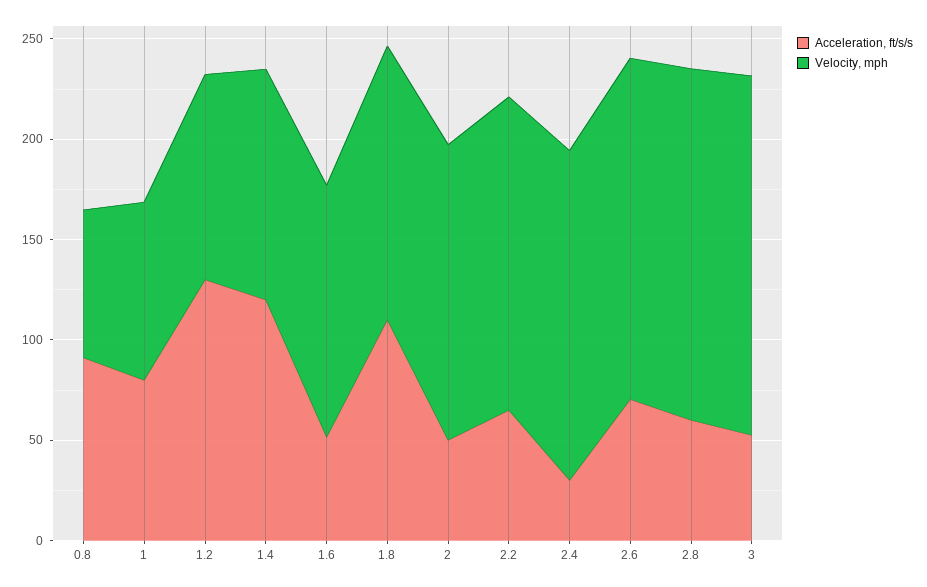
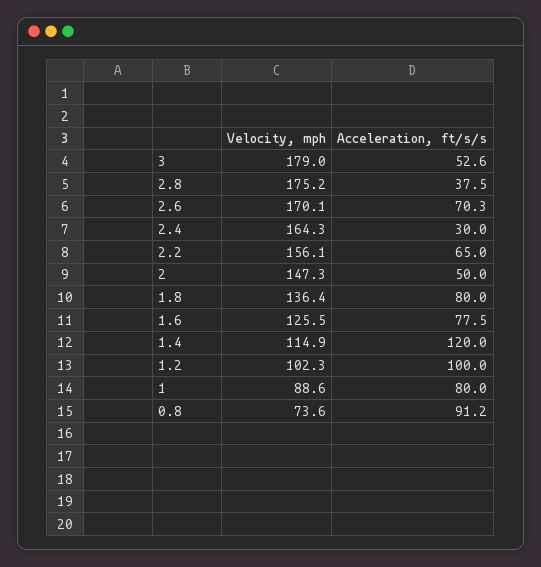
  {
    "Acceleration, ft/s/s": {
      "0.8": 91.2,
      "1": 80,
-     "1.2": 130,
+     "1.2": 100,
      "1.4": 120,
-     "1.6": 50,
+     "1.6": 77.5,
-     "1.8": 110,
+     "1.8": 80,
      "2": 50,
      "2.2": 65,
      "2.4": 30,
      "2.6": 70.3,
-     "2.8": 60,
+     "2.8": 37.5,
      "3": 52.6
    },
    "Velocity, mph": {
      "0.8": 73.6,
      "1": 88.6,
      "1.2": 102.3,
      "1.4": 114.9,
      "1.6": 125.5,
      "1.8": 136.4,
      "2": 147.3,
      "2.2": 156.1,
      "2.4": 164.3,
      "2.6": 170.1,
      "2.8": 175.2,
      "3": 179
    }
  }

